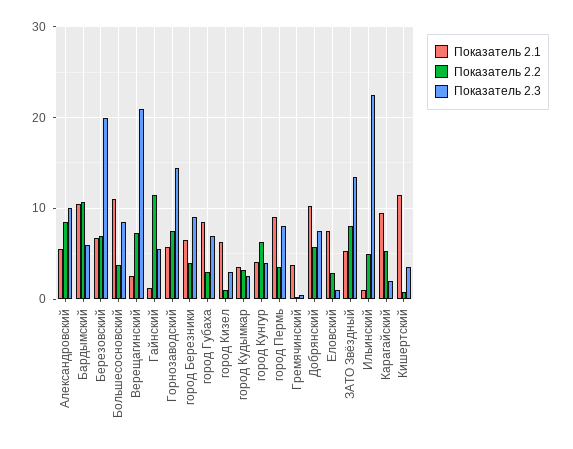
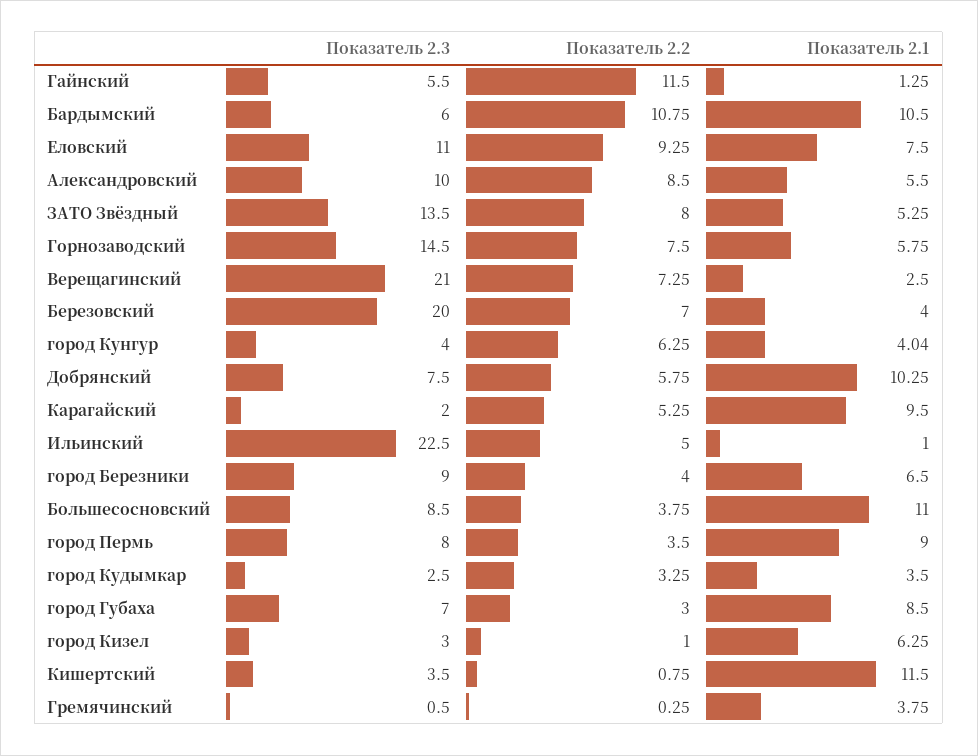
  {
    "Показатель 2.1": {
      "Александровский": 5.5,
      "Бардымский": 10.5,
-     "Березовский": 7,
+     "Березовский": 4,
      "Большесосновский": 11,
      "Верещагинский": 2.5,
      "Гайнский": 1.25,
      "Горнозаводский": 5.75,
      "город Березники": 6.5,
      "город Губаха": 8.5,
      "город Кизел": 6.25,
      "город Кудымкар": 3.5,
      "город Кунгур": 4.04,
      "город Пермь": 9,
      "Гремячинский": 3.75,
      "Добрянский": 10.25,
      "Еловский": 7.5,
      "ЗАТО Звёздный": 5.25,
      "Ильинский": 1,
      "Карагайский": 9.5,
      "Кишертский": 11.5
    },
    "Показатель 2.2": {
      "Александровский": 8.5,
      "Бардымский": 10.75,
      "Березовский": 7,
      "Большесосновский": 3.75,
      "Верещагинский": 7.25,
      "Гайнский": 11.5,
      "Горнозаводский": 7.5,
      "город Березники": 4,
      "город Губаха": 3,
      "город Кизел": 1,
      "город Кудымкар": 3.25,
      "город Кунгур": 6.25,
      "город Пермь": 3.5,
      "Гремячинский": 0.25,
      "Добрянский": 5.75,
-     "Еловский": 3,
+     "Еловский": 9.25,
      "ЗАТО Звёздный": 8,
      "Ильинский": 5,
      "Карагайский": 5.25,
      "Кишертский": 0.75
    },
    "Показатель 2.3": {
      "Александровский": 10,
      "Бардымский": 6,
      "Березовский": 20,
      "Большесосновский": 8.5,
      "Верещагинский": 21,
      "Гайнский": 5.5,
      "Горнозаводский": 14.5,
      "город Березники": 9,
      "город Губаха": 7,
      "город Кизел": 3,
      "город Кудымкар": 2.5,
      "город Кунгур": 4,
      "город Пермь": 8,
      "Гремячинский": 0.5,
      "Добрянский": 7.5,
-     "Еловский": 1,
+     "Еловский": 11,
      "ЗАТО Звёздный": 13.5,
      "Ильинский": 22.5,
      "Карагайский": 2,
      "Кишертский": 3.5
    }
  }

